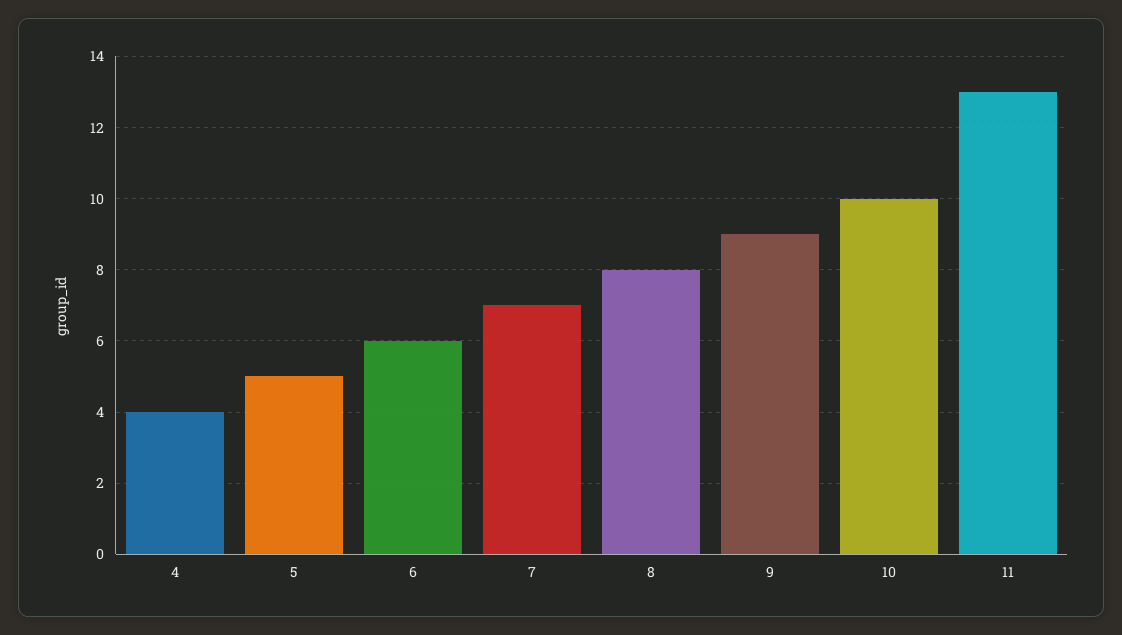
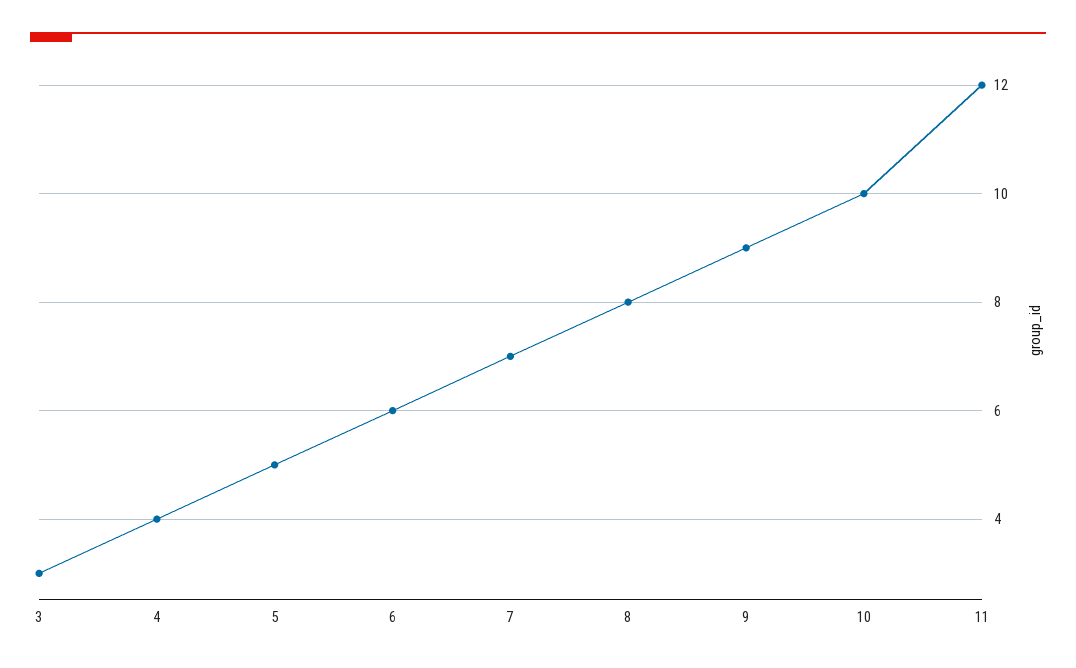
  {
    "4": 4,
    "5": 5,
    "6": 6,
    "7": 7,
    "8": 8,
    "9": 9,
    "10": 10,
-   "11": 13
+   "11": 12,
+   "3": 3
  }

